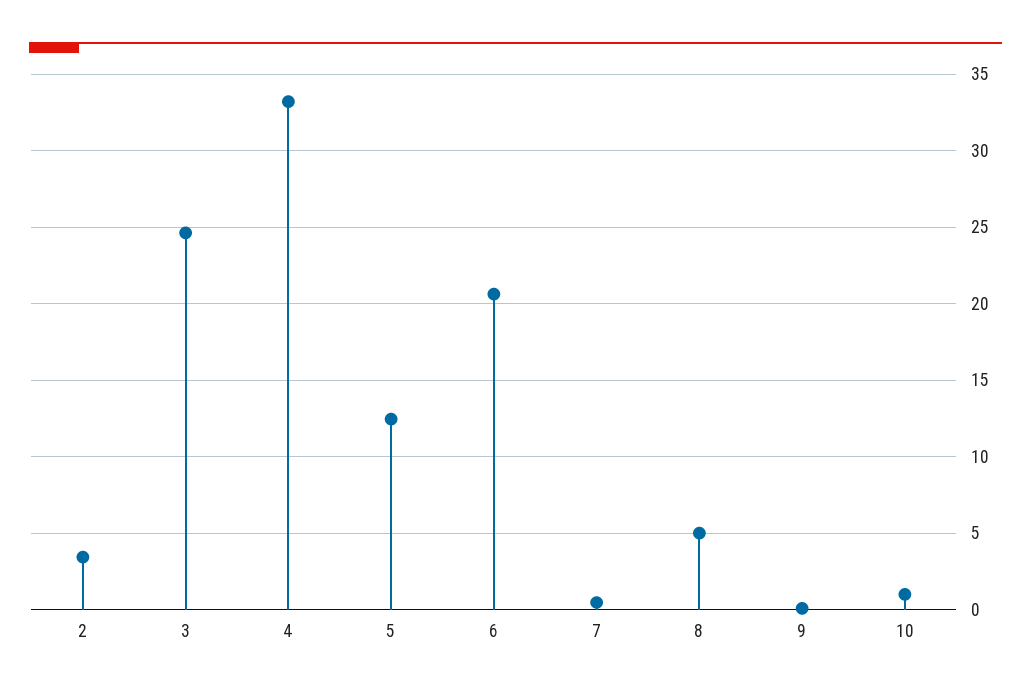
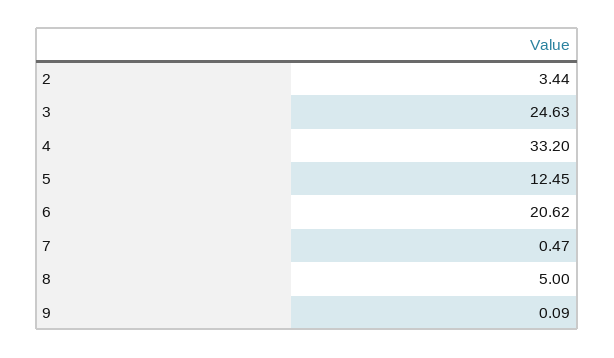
  {
    "2": 3.44,
    "3": 24.63,
    "4": 33.2,
    "5": 12.45,
    "6": 20.62,
    "7": 0.47,
    "8": 5,
-   "9": 0.09,
+   "9": 0.09
-   "10": 1
  }

